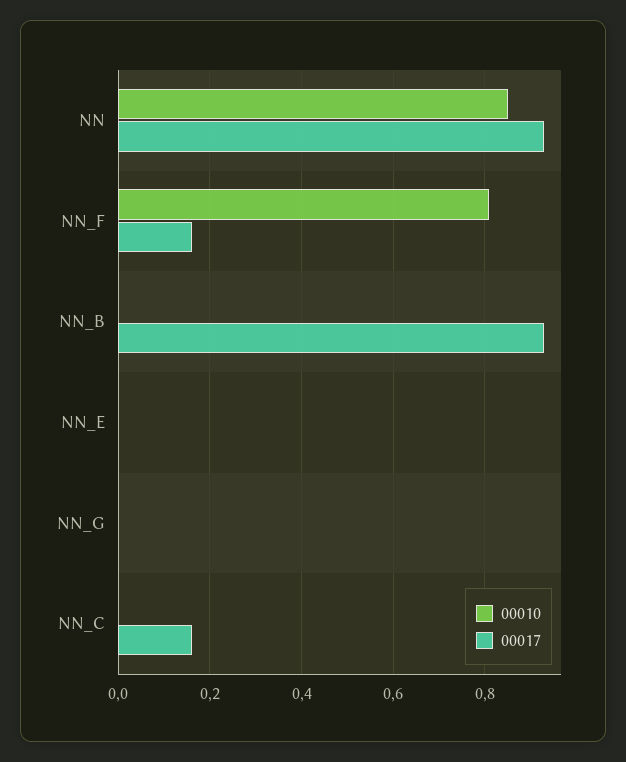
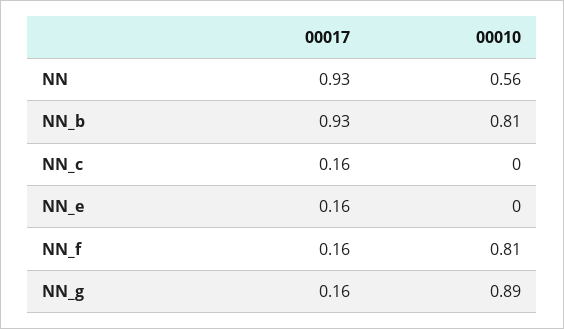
  {
    "00010": {
-     "NN": 0.85,
+     "NN": 0.56,
      "NN_F": 0.81,
-     "NN_B": 0,
+     "NN_B": 0.81,
      "NN_E": 0,
-     "NN_G": 0,
+     "NN_G": 0.89,
      "NN_C": 0
    },
    "00017": {
      "NN": 0.93,
      "NN_F": 0.16,
      "NN_B": 0.93,
-     "NN_E": 0,
+     "NN_E": 0.16,
-     "NN_G": 0,
+     "NN_G": 0.16,
      "NN_C": 0.16
    }
  }

